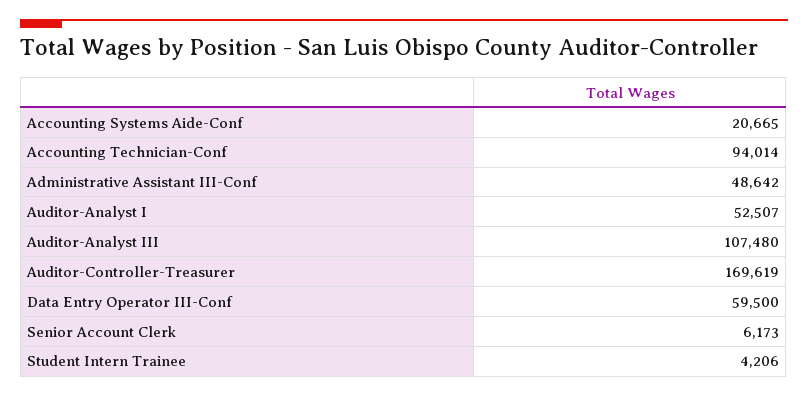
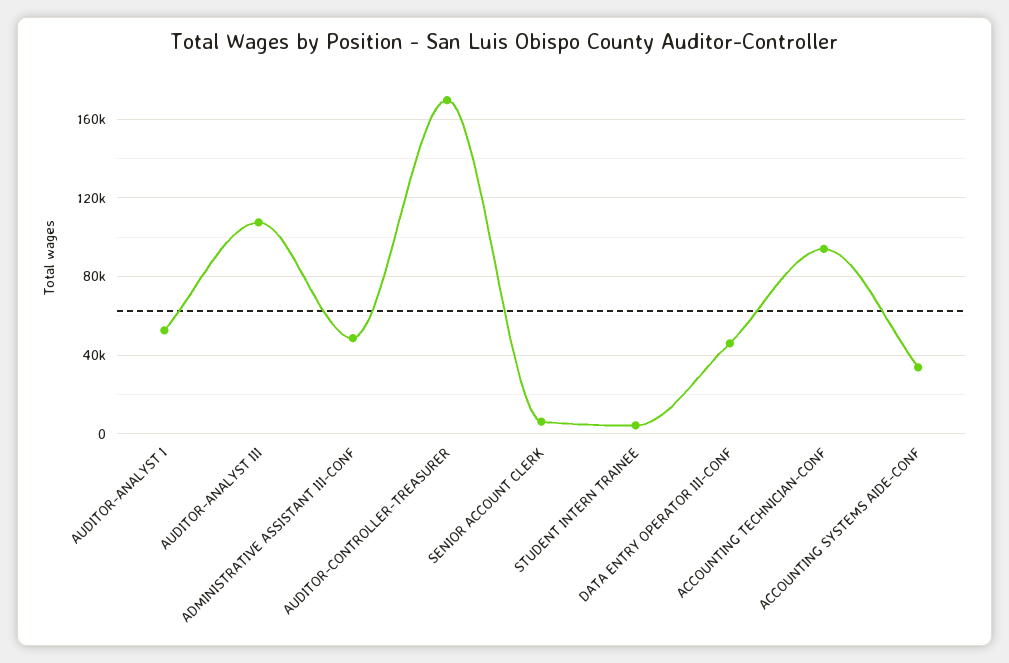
  {
-   "Accounting Systems Aide-Conf": 20665,
+   "Accounting Systems Aide-Conf": 35000,
    "Accounting Technician-Conf": 94014,
    "Administrative Assistant III-Conf": 48642,
    "Auditor-Analyst I": 52507,
    "Auditor-Analyst III": 107480,
    "Auditor-Controller-Treasurer": 169619,
-   "Data Entry Operator III-Conf": 59500,
+   "Data Entry Operator III-Conf": 45000,
    "Senior Account Clerk": 6173,
    "Student Intern Trainee": 4206
  }

